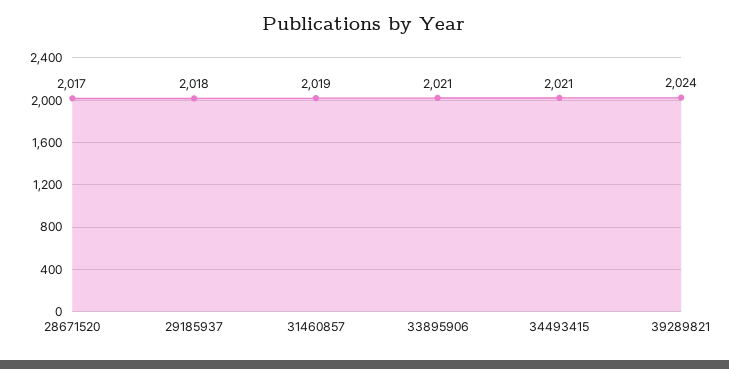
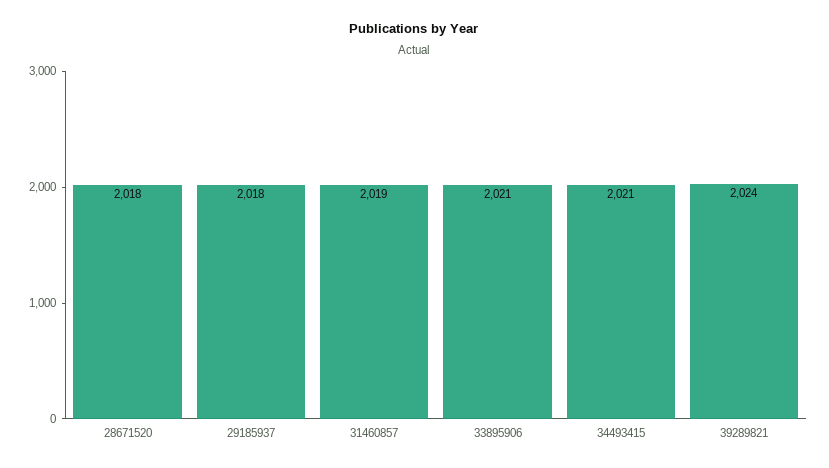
  {
-   "28671520": 2017,
+   "28671520": 2018,
    "29185937": 2018,
    "31460857": 2019,
    "33895906": 2021,
    "34493415": 2021,
    "39289821": 2024
  }

